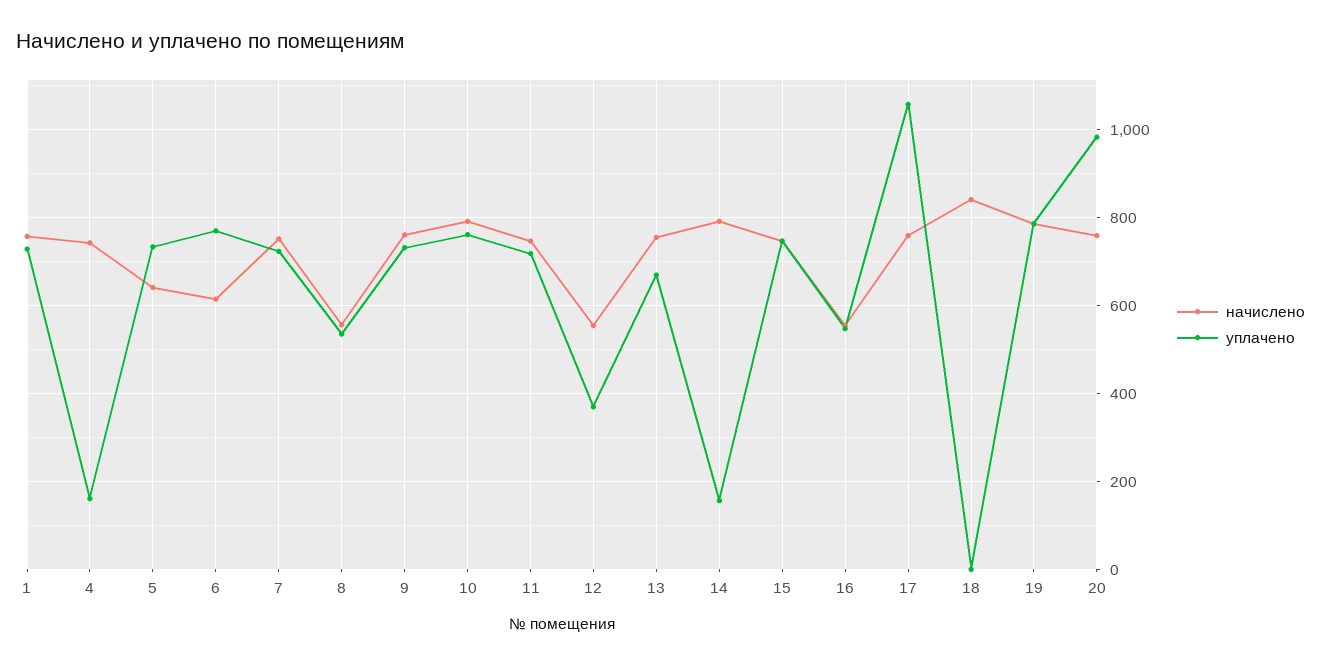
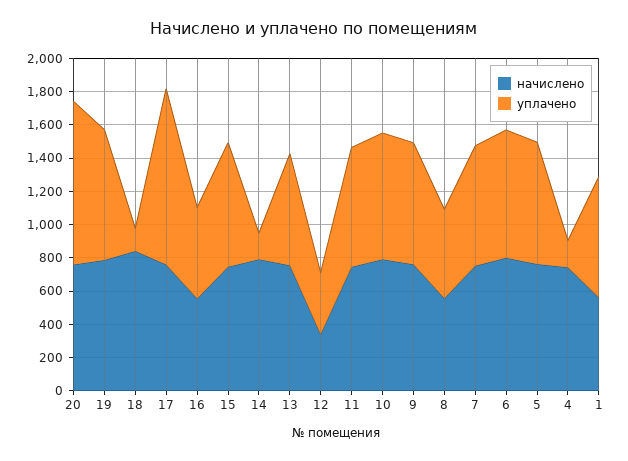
  {
    "начислено": {
-     "1": 760,
+     "1": 550,
      "4": 740,
-     "5": 640,
+     "5": 750,
-     "6": 620,
+     "6": 800,
      "7": 760,
      "8": 560,
      "9": 760,
      "10": 800,
      "11": 740,
-     "12": 560,
+     "12": 350,
      "13": 760,
      "14": 800,
      "15": 740,
      "16": 560,
      "17": 760,
      "18": 840,
      "19": 780,
      "20": 760
    },
    "уплачено": {
      "1": 720,
      "4": 160,
      "5": 740,
      "6": 760,
      "7": 720,
      "8": 540,
      "9": 740,
      "10": 760,
      "11": 720,
      "12": 360,
      "13": 660,
      "14": 160,
      "15": 740,
      "16": 540,
      "17": 1060,
-     "18": 0,
+     "18": 150,
      "19": 780,
      "20": 980
    }
  }

